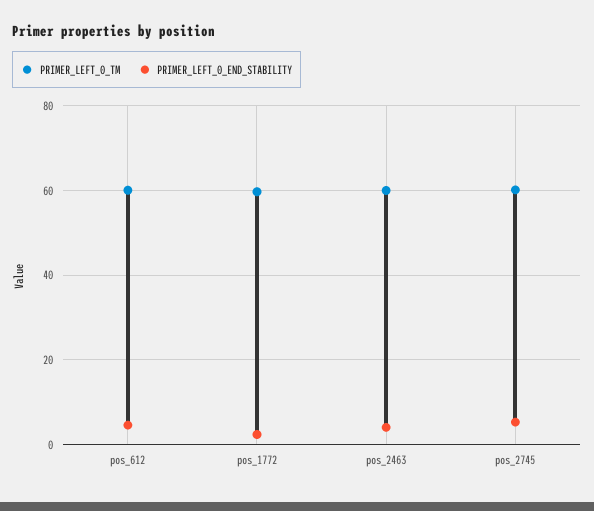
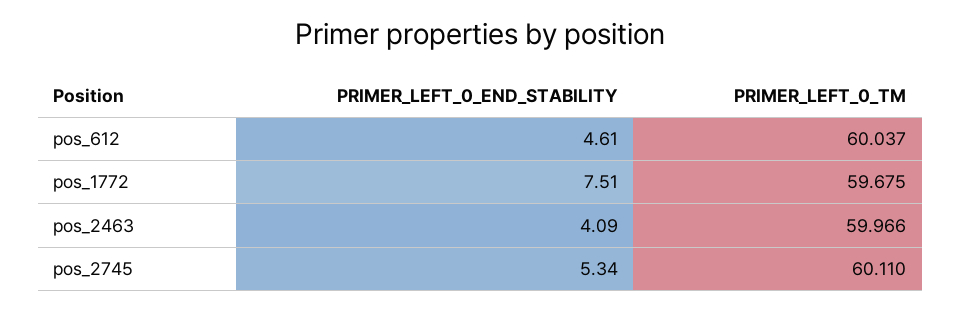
  {
    "PRIMER_LEFT_0_TM": {
      "pos_612": 60.037,
      "pos_1772": 59.675,
      "pos_2463": 59.966,
      "pos_2745": 60.11
    },
    "PRIMER_LEFT_0_END_STABILITY": {
      "pos_612": 4.61,
-     "pos_1772": 2,
+     "pos_1772": 7.51,
      "pos_2463": 4.09,
      "pos_2745": 5.34
    }
  }

